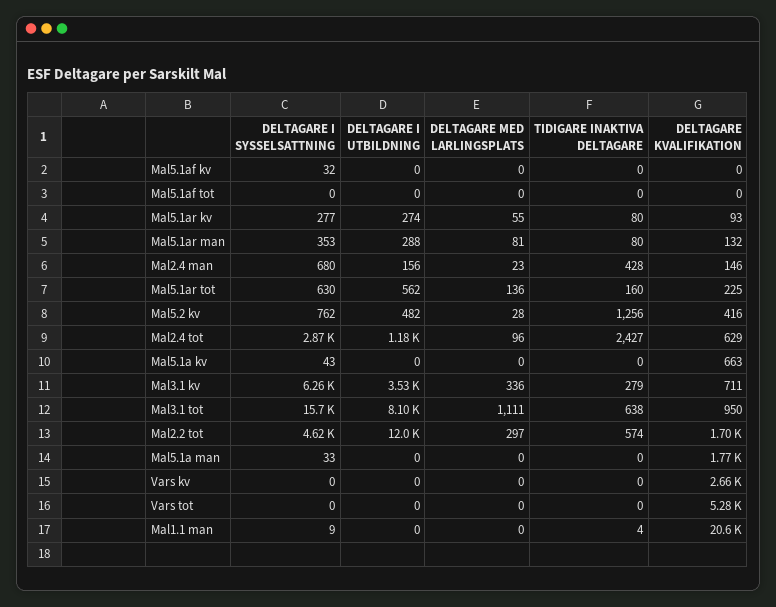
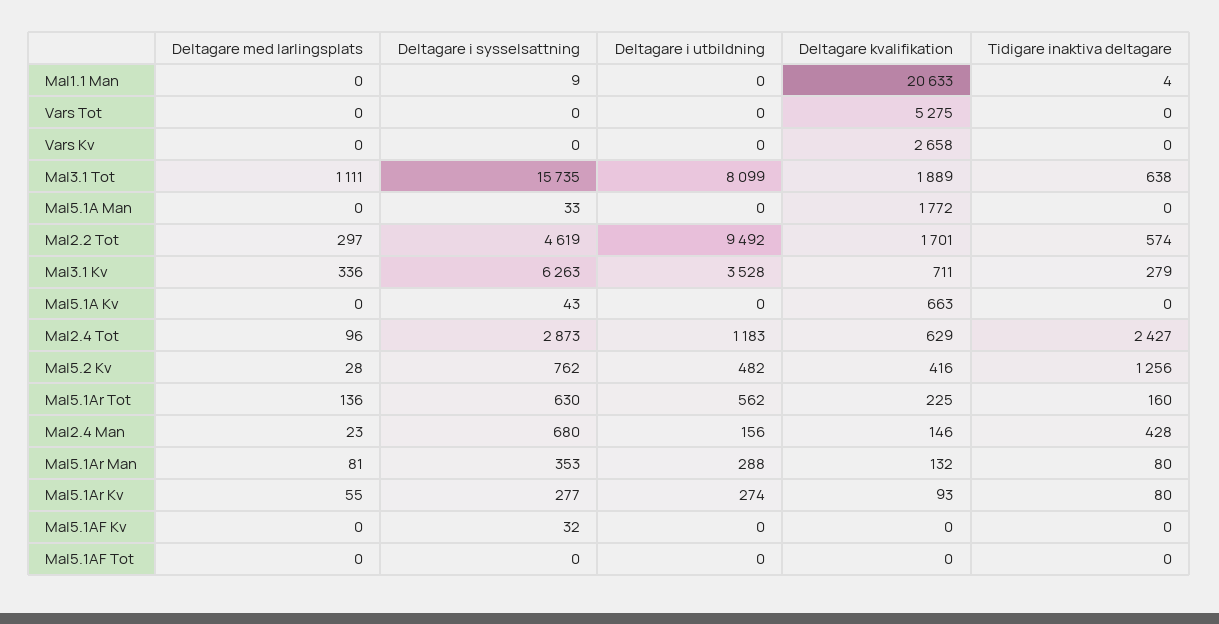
  {
    "DELTAGARE I SYSSELSATTNING": {
      "Mal5.1af kv": 32,
      "Mal5.1af tot": 0,
      "Mal5.1ar kv": 277,
      "Mal5.1ar man": 353,
      "Mal2.4 man": 680,
      "Mal5.1ar tot": 630,
      "Mal5.2 kv": 762,
      "Mal2.4 tot": 2873,
      "Mal5.1a kv": 43,
      "Mal3.1 kv": 6263,
      "Mal3.1 tot": 15735,
      "Mal2.2 tot": 4619,
      "Mal5.1a man": 33,
      "Vars kv": 0,
      "Vars tot": 0,
      "Mal1.1 man": 9
    },
    "DELTAGARE I UTBILDNING": {
      "Mal5.1af kv": 0,
      "Mal5.1af tot": 0,
      "Mal5.1ar kv": 274,
      "Mal5.1ar man": 288,
      "Mal2.4 man": 156,
      "Mal5.1ar tot": 562,
      "Mal5.2 kv": 482,
      "Mal2.4 tot": 1183,
      "Mal5.1a kv": 0,
      "Mal3.1 kv": 3528,
      "Mal3.1 tot": 8099,
-     "Mal2.2 tot": 12000,
+     "Mal2.2 tot": 9492,
      "Mal5.1a man": 0,
      "Vars kv": 0,
      "Vars tot": 0,
      "Mal1.1 man": 0
    },
    "DELTAGARE MED LARLINGSPLATS": {
      "Mal5.1af kv": 0,
      "Mal5.1af tot": 0,
      "Mal5.1ar kv": 55,
      "Mal5.1ar man": 81,
      "Mal2.4 man": 23,
      "Mal5.1ar tot": 136,
      "Mal5.2 kv": 28,
      "Mal2.4 tot": 96,
      "Mal5.1a kv": 0,
      "Mal3.1 kv": 336,
      "Mal3.1 tot": 1111,
      "Mal2.2 tot": 297,
      "Mal5.1a man": 0,
      "Vars kv": 0,
      "Vars tot": 0,
      "Mal1.1 man": 0
    },
    "TIDIGARE INAKTIVA DELTAGARE": {
      "Mal5.1af kv": 0,
      "Mal5.1af tot": 0,
      "Mal5.1ar kv": 80,
      "Mal5.1ar man": 80,
      "Mal2.4 man": 428,
      "Mal5.1ar tot": 160,
      "Mal5.2 kv": 1256,
      "Mal2.4 tot": 2427,
      "Mal5.1a kv": 0,
      "Mal3.1 kv": 279,
      "Mal3.1 tot": 638,
      "Mal2.2 tot": 574,
      "Mal5.1a man": 0,
      "Vars kv": 0,
      "Vars tot": 0,
      "Mal1.1 man": 4
    },
    "DELTAGARE KVALIFIKATION": {
      "Mal5.1af kv": 0,
      "Mal5.1af tot": 0,
      "Mal5.1ar kv": 93,
      "Mal5.1ar man": 132,
      "Mal2.4 man": 146,
      "Mal5.1ar tot": 225,
      "Mal5.2 kv": 416,
      "Mal2.4 tot": 629,
      "Mal5.1a kv": 663,
      "Mal3.1 kv": 711,
-     "Mal3.1 tot": 950,
+     "Mal3.1 tot": 1889,
      "Mal2.2 tot": 1701,
      "Mal5.1a man": 1772,
      "Vars kv": 2658,
      "Vars tot": 5275,
      "Mal1.1 man": 20633
    }
  }

